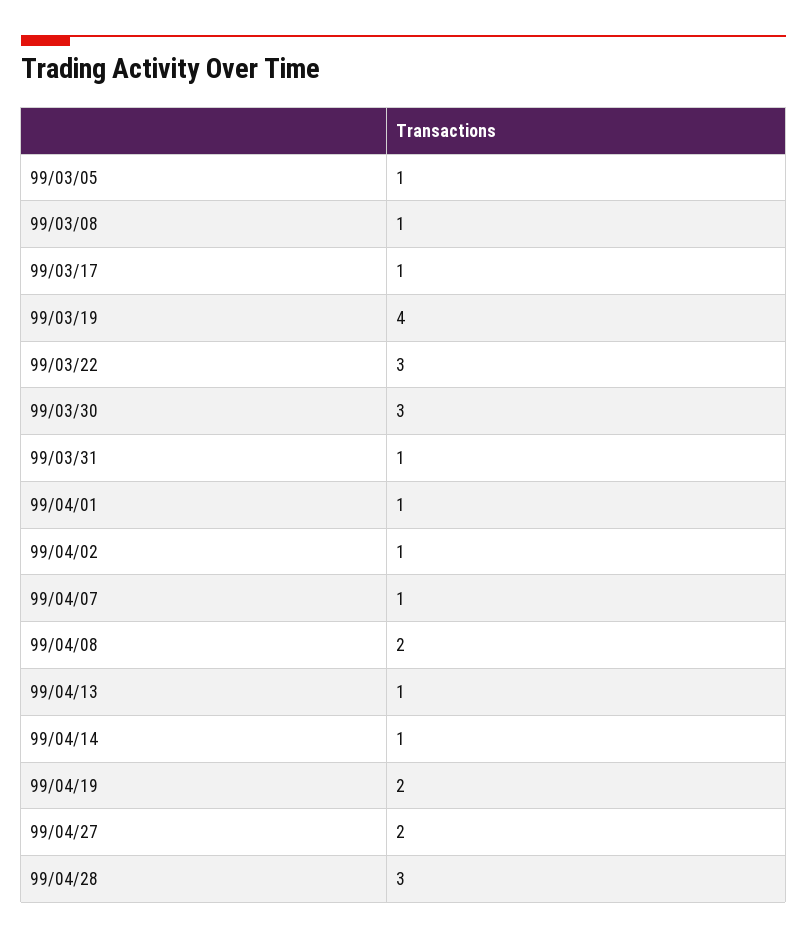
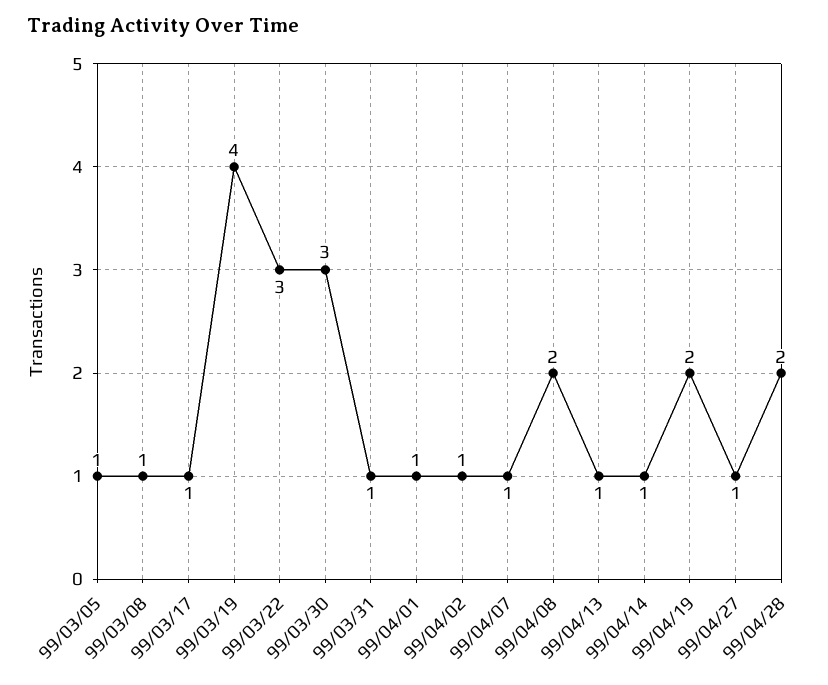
  {
    "99/03/05": 1,
    "99/03/08": 1,
    "99/03/17": 1,
    "99/03/19": 4,
    "99/03/22": 3,
    "99/03/30": 3,
    "99/03/31": 1,
    "99/04/01": 1,
    "99/04/02": 1,
    "99/04/07": 1,
    "99/04/08": 2,
    "99/04/13": 1,
    "99/04/14": 1,
    "99/04/19": 2,
-   "99/04/27": 2,
+   "99/04/27": 1,
-   "99/04/28": 3
+   "99/04/28": 2
  }

